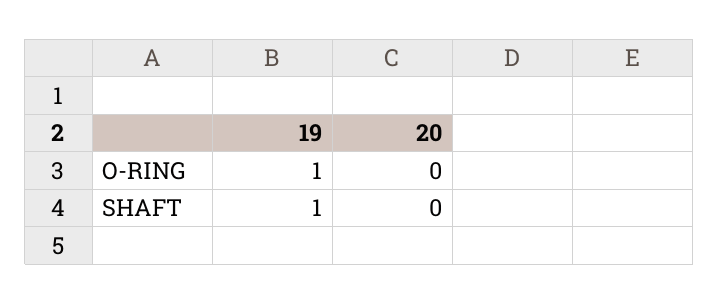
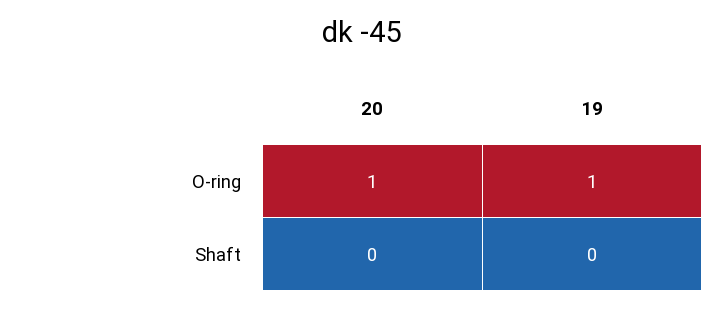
  {
    "19": {
      "O-RING": 1,
-     "SHAFT": 1
+     "SHAFT": 0
    },
    "20": {
-     "O-RING": 0,
+     "O-RING": 1,
      "SHAFT": 0
    }
  }

